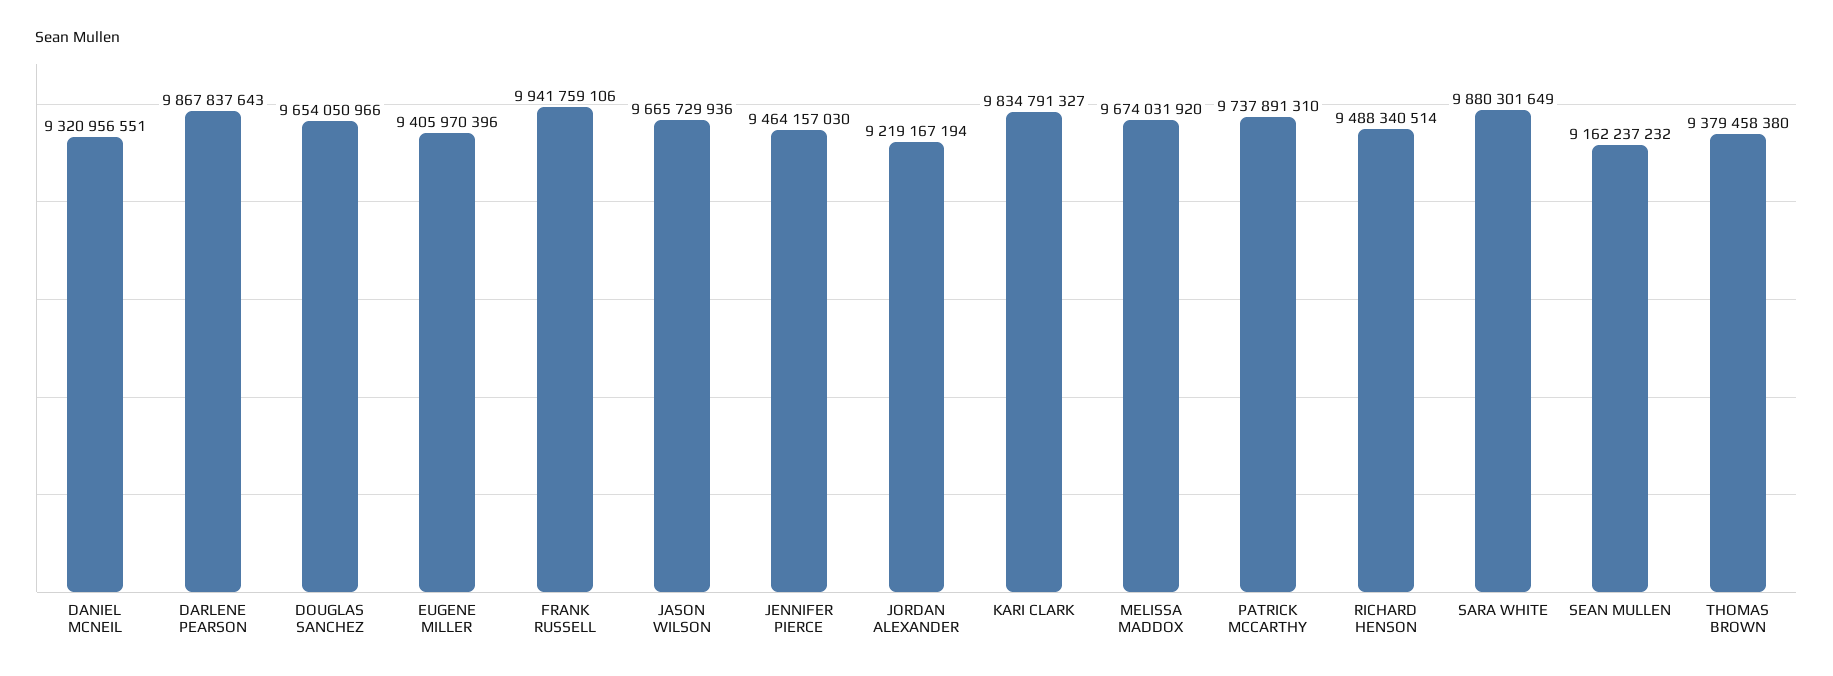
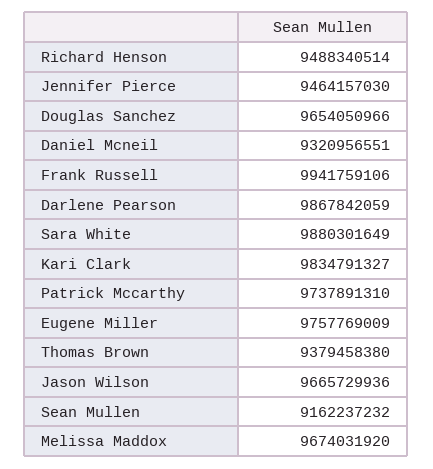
  {
    "DANIEL MCNEIL": 9320956551,
-   "DARLENE PEARSON": 9867837643,
+   "DARLENE PEARSON": 9867842059,
    "DOUGLAS SANCHEZ": 9654050966,
-   "EUGENE MILLER": 9405970396,
+   "EUGENE MILLER": 9757769009,
    "FRANK RUSSELL": 9941759106,
    "JASON WILSON": 9665729936,
    "JENNIFER PIERCE": 9464157030,
-   "JORDAN ALEXANDER": 9219167194,
    "KARI CLARK": 9834791327,
    "MELISSA MADDOX": 9674031920,
    "PATRICK MCCARTHY": 9737891310,
    "RICHARD HENSON": 9488340514,
    "SARA WHITE": 9880301649,
    "SEAN MULLEN": 9162237232,
    "THOMAS BROWN": 9379458380
  }

